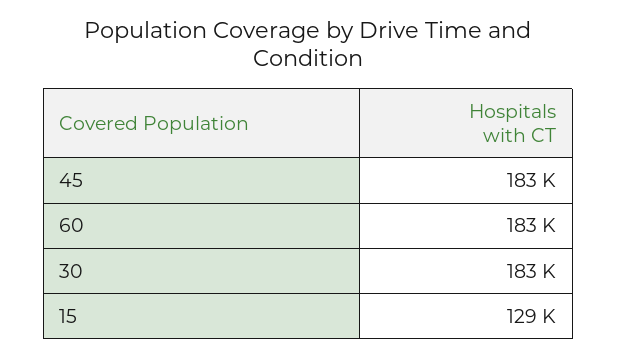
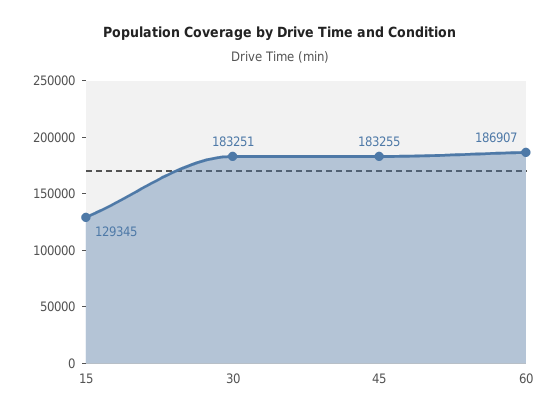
  {
    "45": 183255,
-   "60": 183000,
+   "60": 186907,
    "30": 183251,
    "15": 129345
  }

